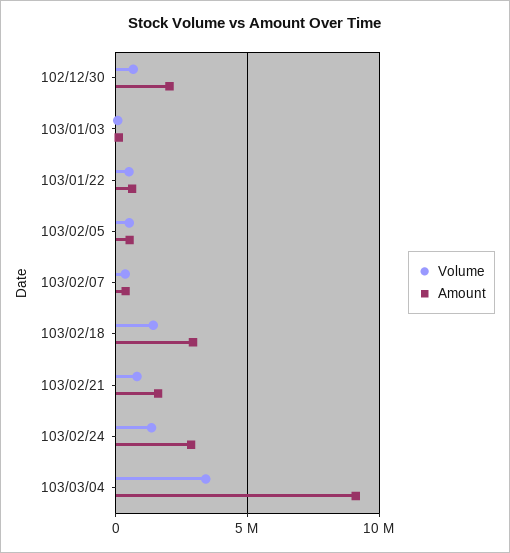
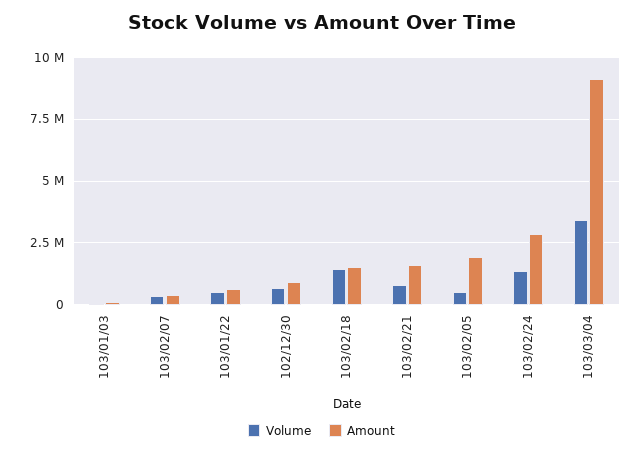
  {
    "Volume": {
      "102/12/30": 750000,
      "103/01/03": 0,
      "103/01/22": 500000,
      "103/02/05": 500000,
      "103/02/07": 250000,
      "103/02/18": 1500000,
      "103/02/21": 750000,
      "103/02/24": 1250000,
      "103/03/04": 3500000
    },
    "Amount": {
-     "102/12/30": 2000000,
+     "102/12/30": 1000000,
      "103/01/03": 0,
      "103/01/22": 500000,
-     "103/02/05": 500000,
+     "103/02/05": 2000000,
      "103/02/07": 250000,
-     "103/02/18": 3000000,
+     "103/02/18": 1500000,
      "103/02/21": 1500000,
      "103/02/24": 2750000,
      "103/03/04": 9000000
    }
  }

